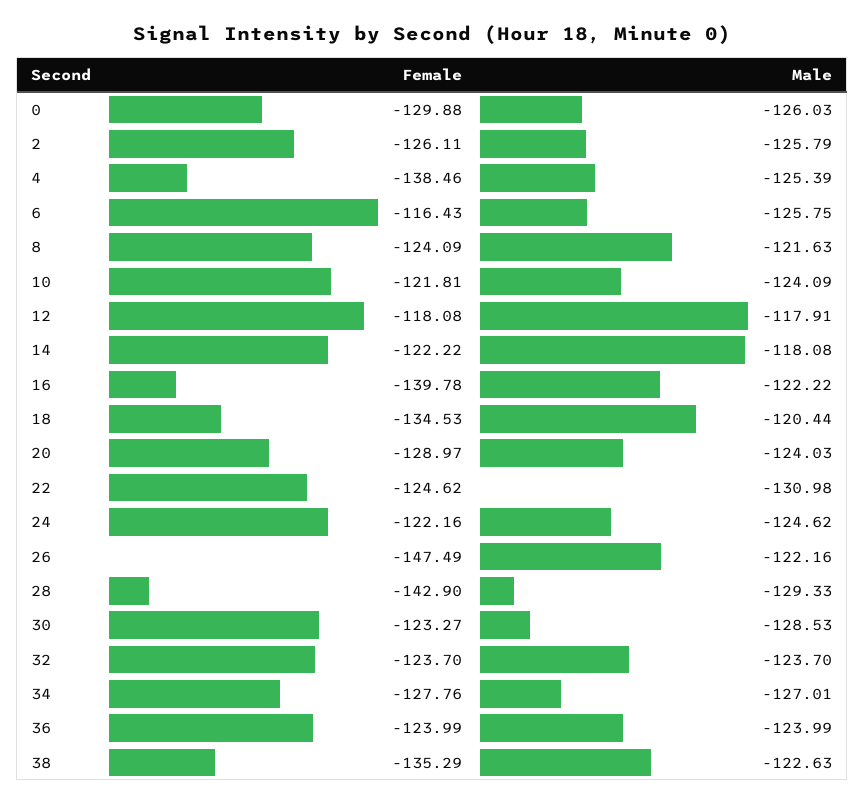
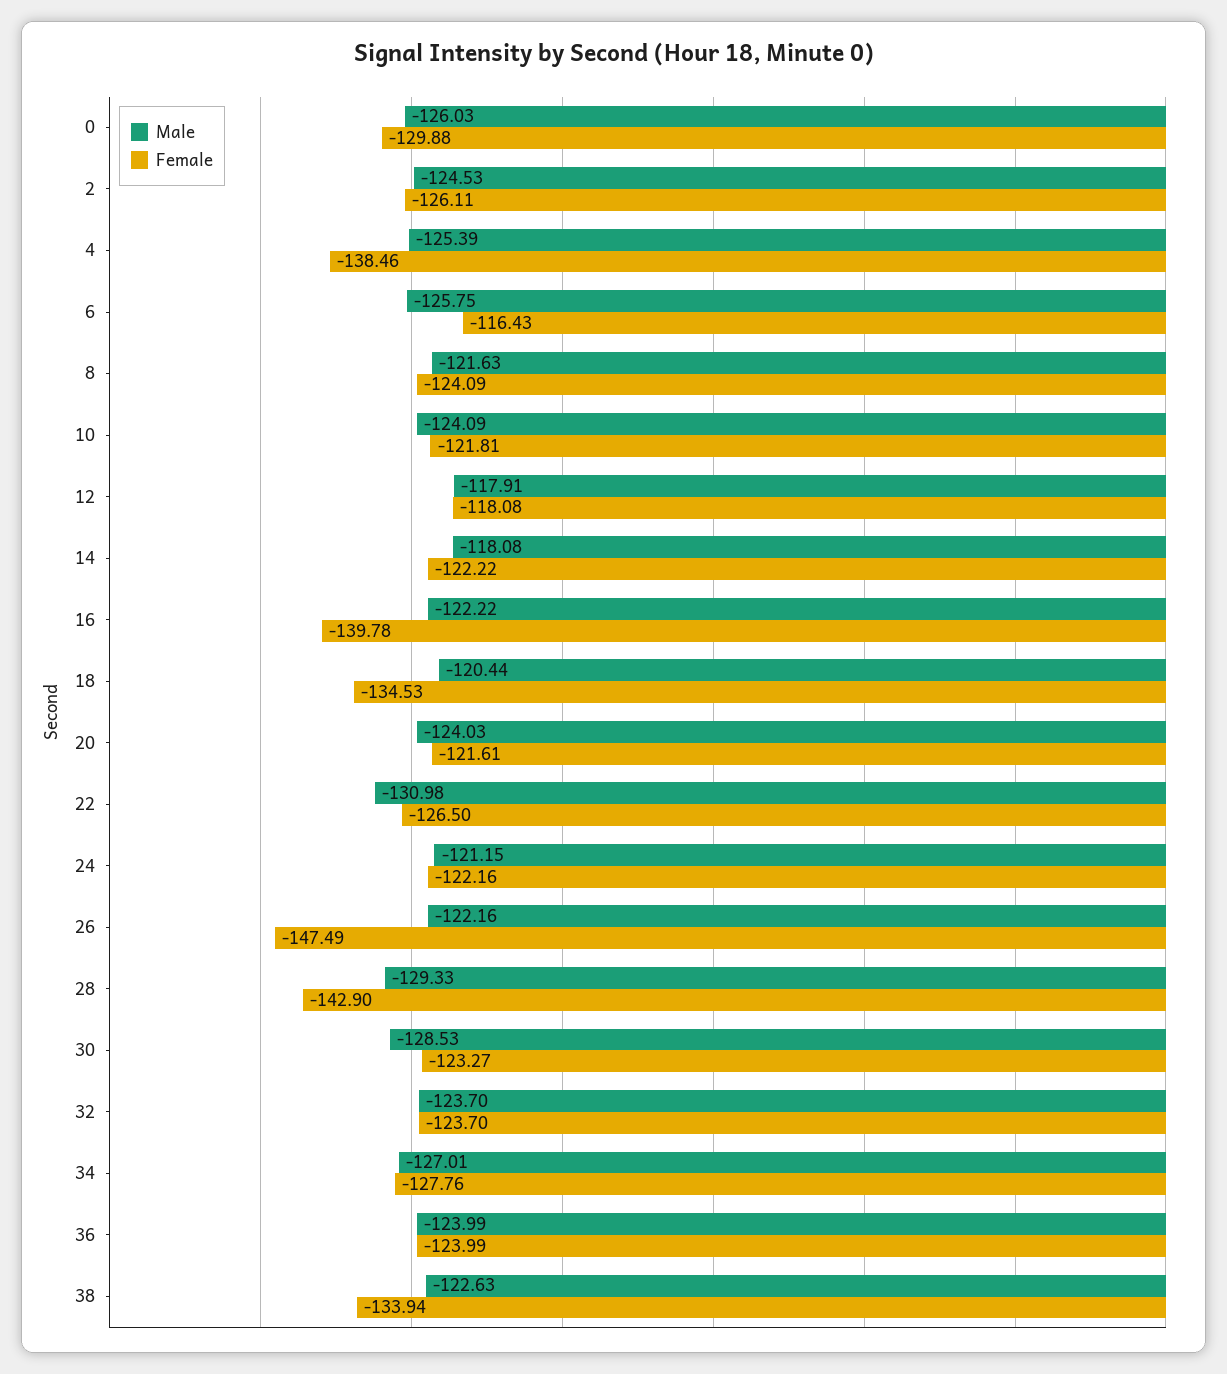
  {
    "Female": {
      "0": -129.88,
      "2": -126.11,
      "4": -138.46,
      "6": -116.43,
      "8": -124.09,
      "10": -121.81,
      "12": -118.08,
      "14": -122.22,
      "16": -139.78,
      "18": -134.53,
-     "20": -128.97,
+     "20": -121.61,
-     "22": -124.62,
+     "22": -126.5,
      "24": -122.16,
      "26": -147.49,
      "28": -142.9,
      "30": -123.27,
      "32": -123.7,
      "34": -127.76,
      "36": -123.99,
-     "38": -135.29
+     "38": -133.94
    },
    "Male": {
      "0": -126.03,
-     "2": -125.79,
+     "2": -124.53,
      "4": -125.39,
      "6": -125.75,
      "8": -121.63,
      "10": -124.09,
      "12": -117.91,
      "14": -118.08,
      "16": -122.22,
      "18": -120.44,
      "20": -124.03,
      "22": -130.98,
-     "24": -124.62,
+     "24": -121.15,
      "26": -122.16,
      "28": -129.33,
      "30": -128.53,
      "32": -123.7,
      "34": -127.01,
      "36": -123.99,
      "38": -122.63
    }
  }

